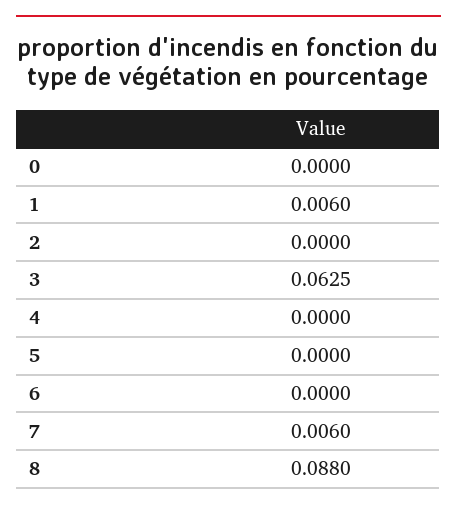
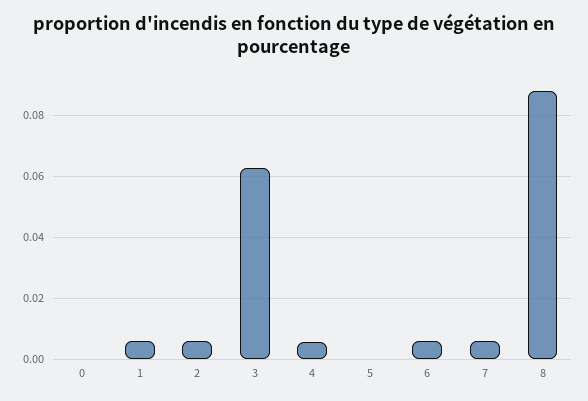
  {
    "0": 0,
    "1": 0.006,
-   "2": 0,
+   "2": 0.006,
    "3": 0.0625,
-   "4": 0,
+   "4": 0.006,
    "5": 0,
-   "6": 0,
+   "6": 0.006,
    "7": 0.006,
    "8": 0.088
  }

